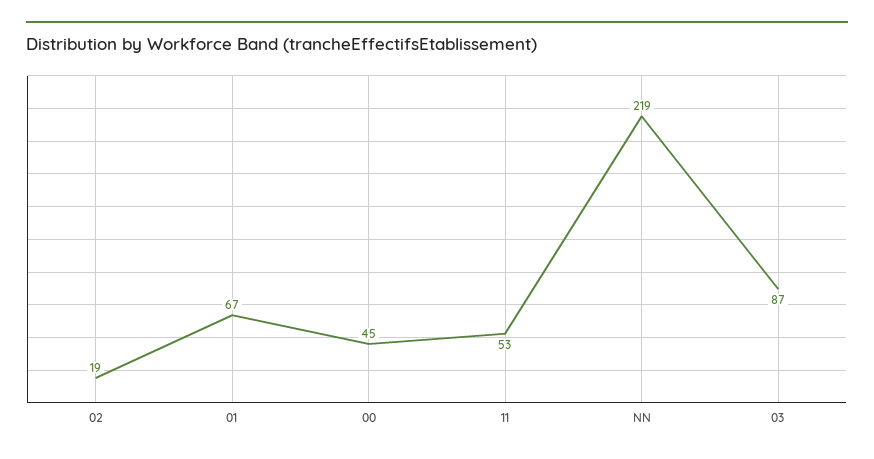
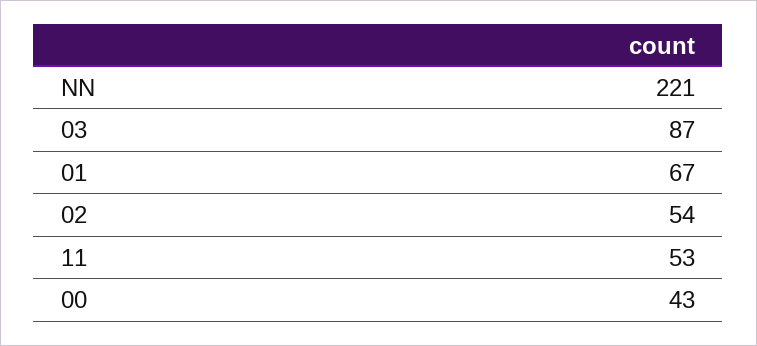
  {
-   "02": 19,
+   "02": 54,
    "01": 67,
-   "00": 45,
+   "00": 43,
    "11": 53,
-   "NN": 219,
+   "NN": 221,
    "03": 87
  }

